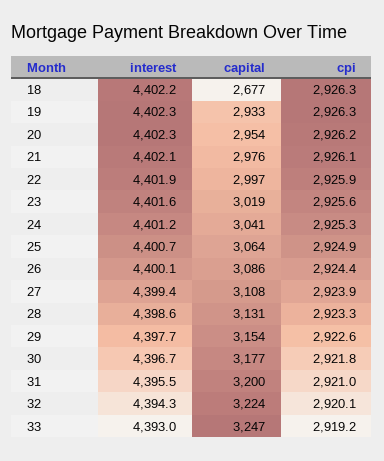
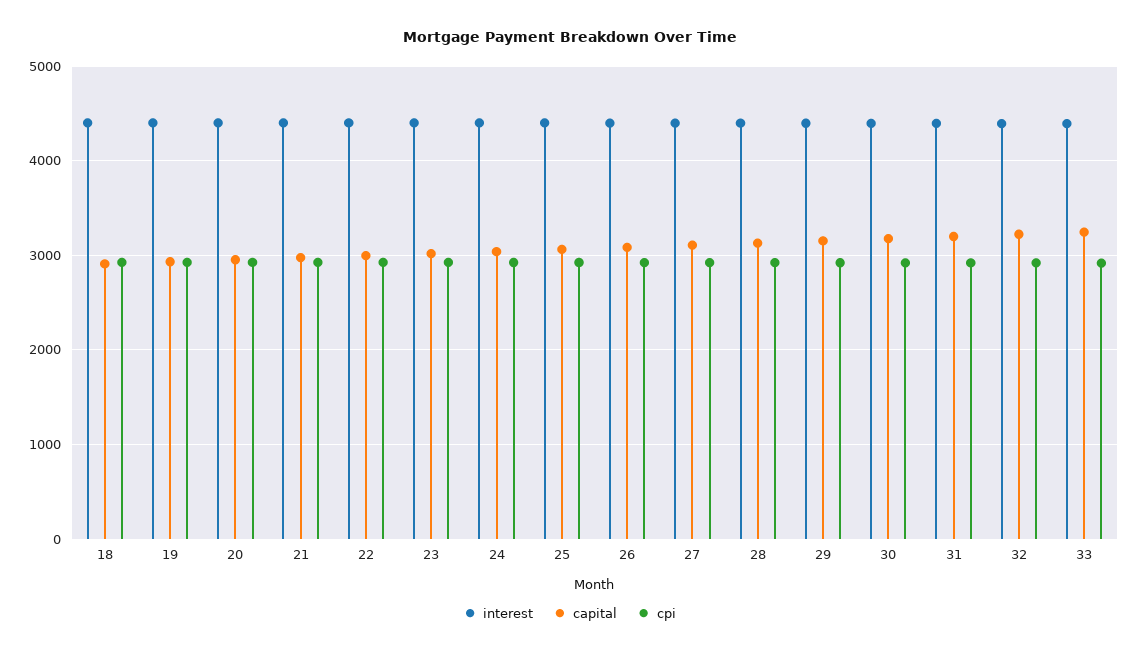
  {
    "interest": {
      "18": 4402.2,
      "19": 4402.3,
      "20": 4402.3,
      "21": 4402.1,
      "22": 4401.9,
      "23": 4401.6,
      "24": 4401.2,
      "25": 4400.7,
      "26": 4400.1,
      "27": 4399.4,
      "28": 4398.6,
      "29": 4397.7,
      "30": 4396.7,
      "31": 4395.5,
      "32": 4394.3,
      "33": 4393
    },
    "capital": {
-     "18": 2677,
+     "18": 2900,
      "19": 2933,
      "20": 2954,
      "21": 2976,
      "22": 2997,
      "23": 3019,
      "24": 3041,
      "25": 3064,
      "26": 3086,
      "27": 3108,
      "28": 3131,
      "29": 3154,
      "30": 3177,
      "31": 3200,
      "32": 3224,
      "33": 3247
    },
    "cpi": {
      "18": 2926.3,
      "19": 2926.3,
      "20": 2926.2,
      "21": 2926.1,
      "22": 2925.9,
      "23": 2925.6,
      "24": 2925.3,
      "25": 2924.9,
      "26": 2924.4,
      "27": 2923.9,
      "28": 2923.3,
      "29": 2922.6,
      "30": 2921.8,
      "31": 2921,
      "32": 2920.1,
      "33": 2919.2
    }
  }

